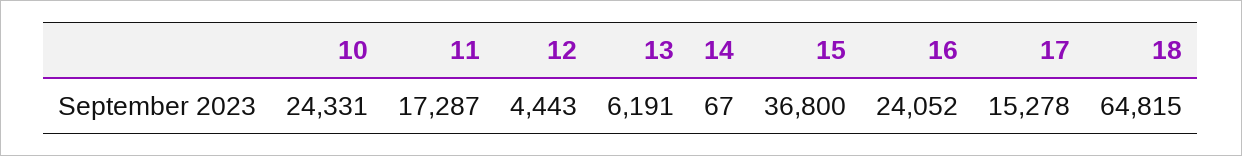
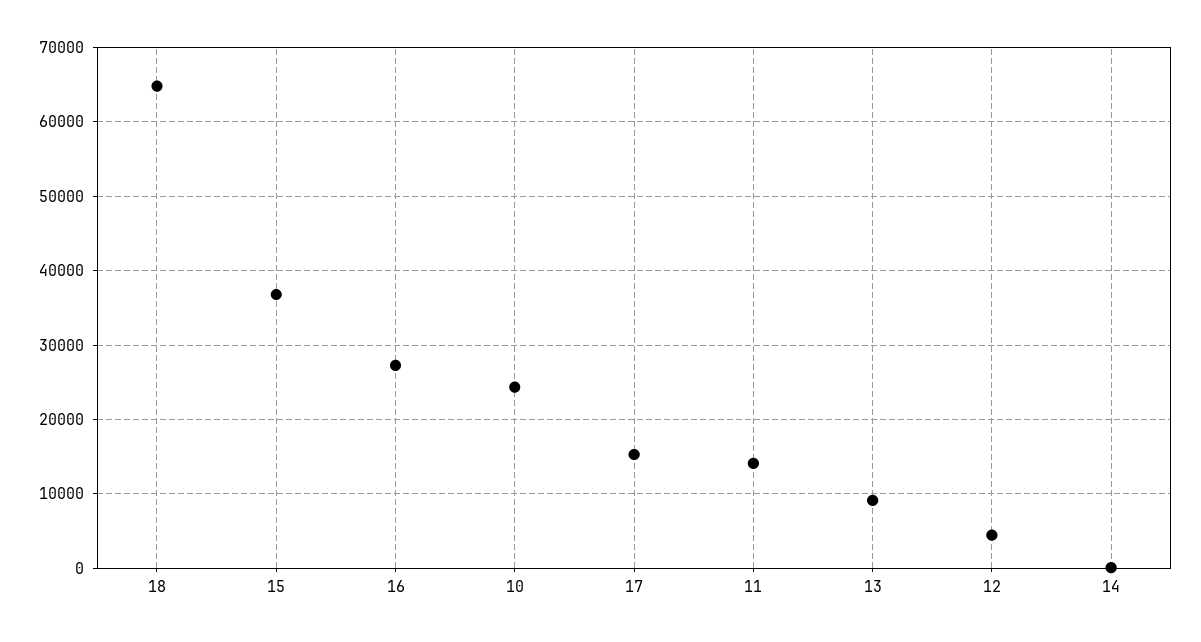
  {
    "10": 24331,
-   "11": 17287,
+   "11": 14000,
    "12": 4443,
-   "13": 6191,
+   "13": 9000,
    "14": 67,
    "15": 36800,
-   "16": 24052,
+   "16": 27000,
    "17": 15278,
    "18": 64815
  }

